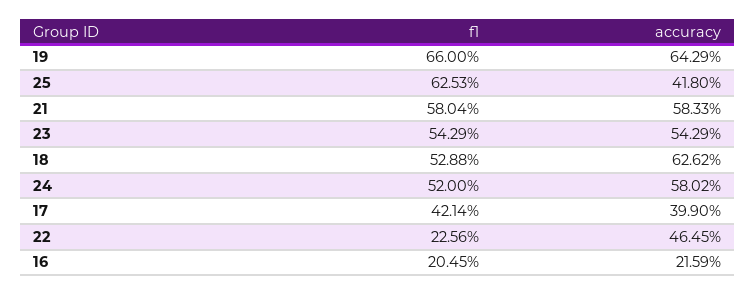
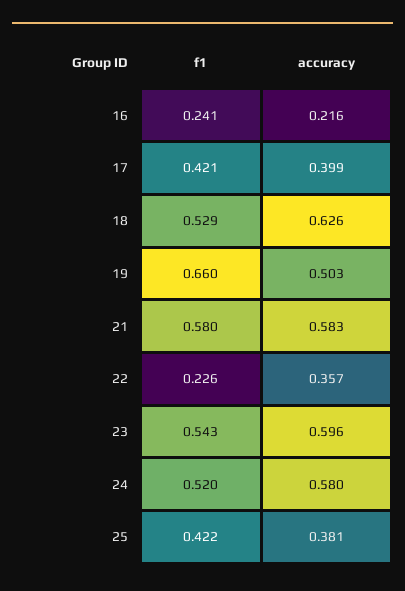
  {
    "f1": {
      "19": 0.66,
-     "25": 0.6253,
+     "25": 0.422,
      "21": 0.5804,
      "23": 0.5429,
      "18": 0.5288,
      "24": 0.52,
      "17": 0.4214,
      "22": 0.2256,
-     "16": 0.2045
+     "16": 0.241
    },
    "accuracy": {
-     "19": 0.6429,
+     "19": 0.503,
-     "25": 0.418,
+     "25": 0.381,
      "21": 0.5833,
-     "23": 0.5429,
+     "23": 0.596,
      "18": 0.6262,
      "24": 0.5802,
      "17": 0.399,
-     "22": 0.4645,
+     "22": 0.357,
      "16": 0.2159
    }
  }

